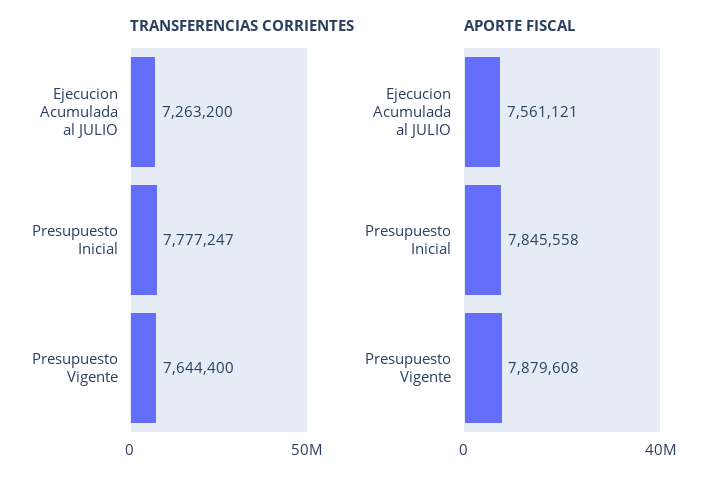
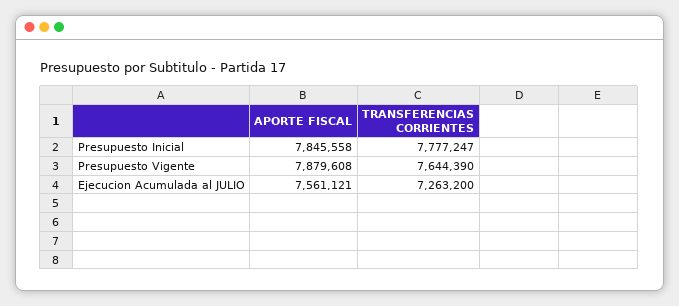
  {
    "TRANSFERENCIAS CORRIENTES": {
      "Ejecucion Acumulada al JULIO": 7263200,
      "Presupuesto Inicial": 7777247,
-     "Presupuesto Vigente": 7644400
+     "Presupuesto Vigente": 7644390
    },
    "APORTE FISCAL": {
      "Ejecucion Acumulada al JULIO": 7561121,
      "Presupuesto Inicial": 7845558,
      "Presupuesto Vigente": 7879608
    }
  }

